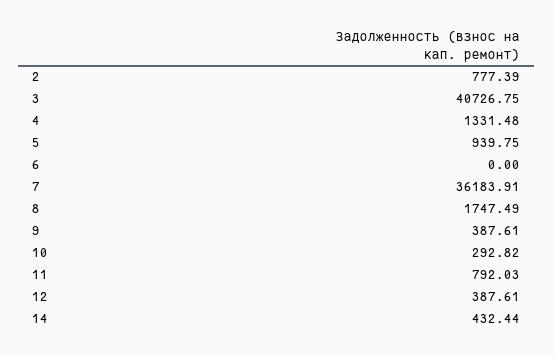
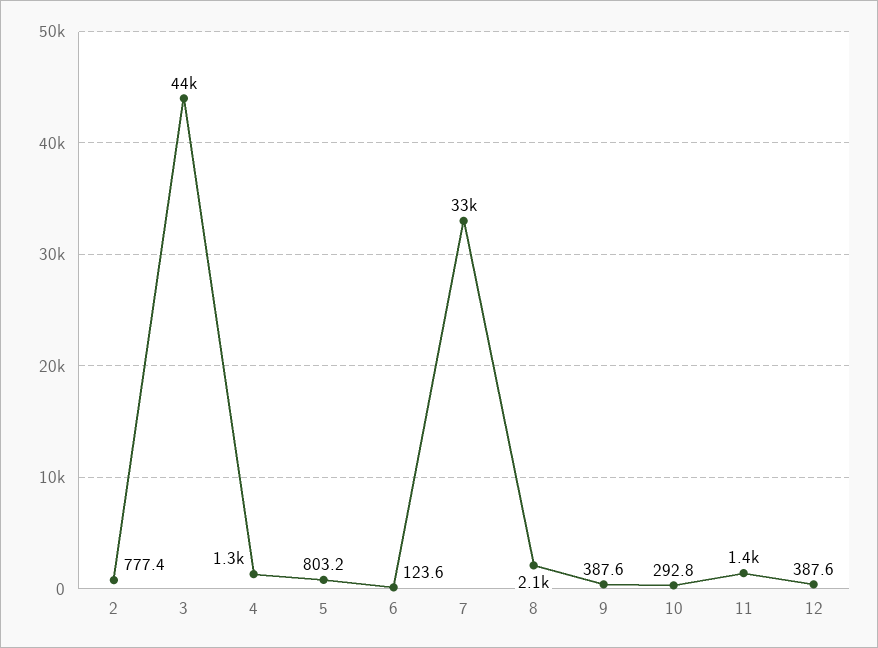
  {
    "2": 777.39,
-   "3": 40726.75,
+   "3": 44000,
    "4": 1331.48,
-   "5": 939.75,
+   "5": 803.2,
-   "6": 0,
+   "6": 123.6,
-   "7": 36183.91,
+   "7": 33000,
-   "8": 1747.49,
+   "8": 2100,
    "9": 387.61,
    "10": 292.82,
-   "11": 792.03,
+   "11": 1400,
-   "12": 387.61,
+   "12": 387.61
-   "14": 432.44
  }

